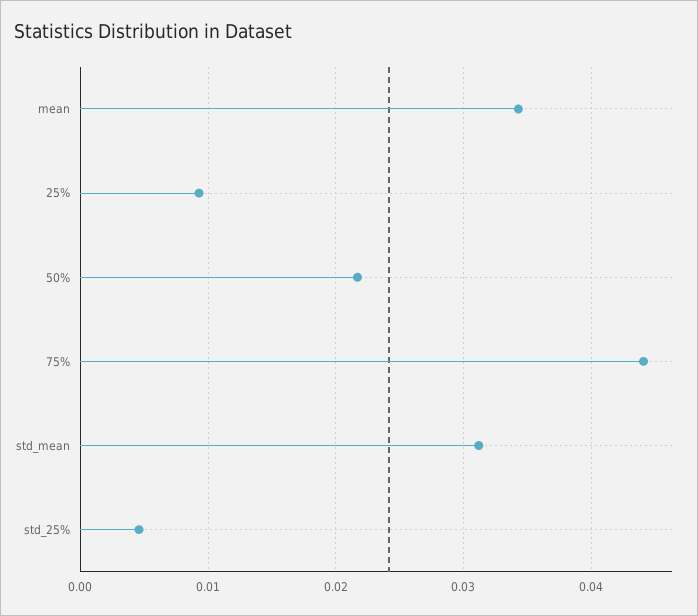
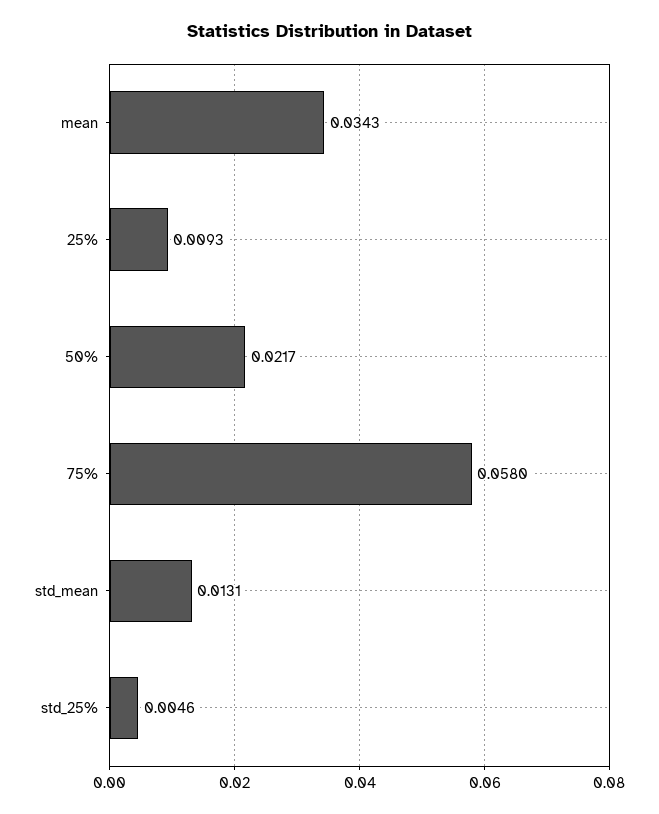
  {
    "mean": 0.0343,
    "25%": 0.0093,
    "50%": 0.0217,
-   "75%": 0.044,
+   "75%": 0.058,
-   "std_mean": 0.031,
+   "std_mean": 0.0131,
    "std_25%": 0.0046
  }

